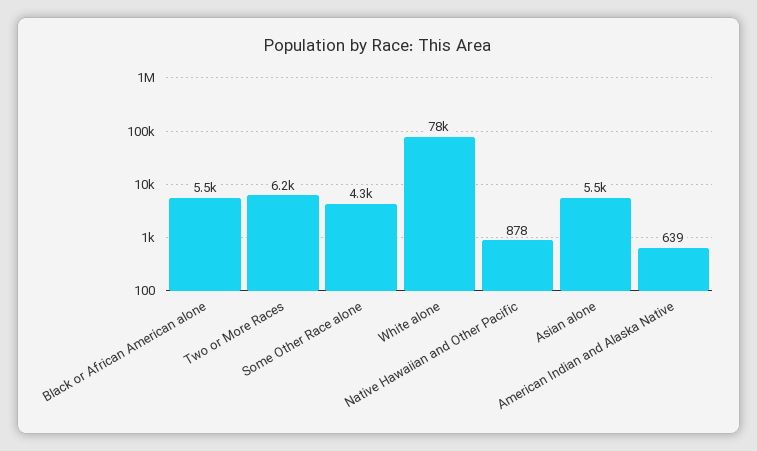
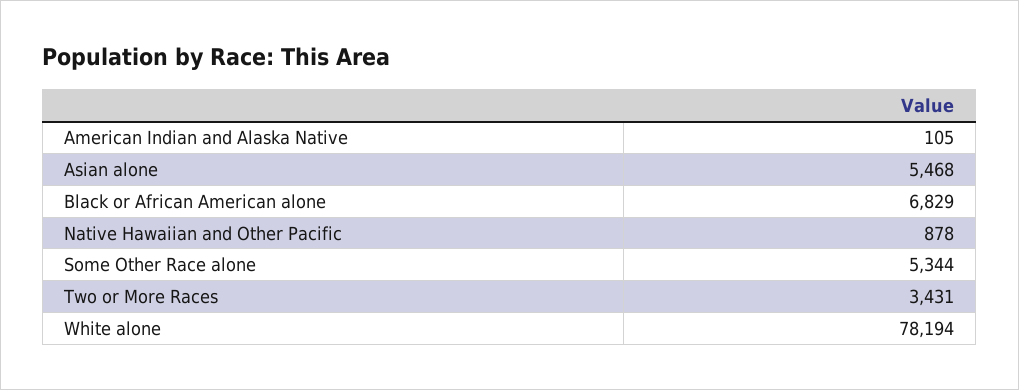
  {
-   "Black or African American alone": 5500,
+   "Black or African American alone": 6829,
-   "Two or More Races": 6200,
+   "Two or More Races": 3431,
-   "Some Other Race alone": 4300,
+   "Some Other Race alone": 5344,
    "White alone": 78194,
    "Native Hawaiian and Other Pacific": 878,
    "Asian alone": 5468,
-   "American Indian and Alaska Native": 639
+   "American Indian and Alaska Native": 105
  }

